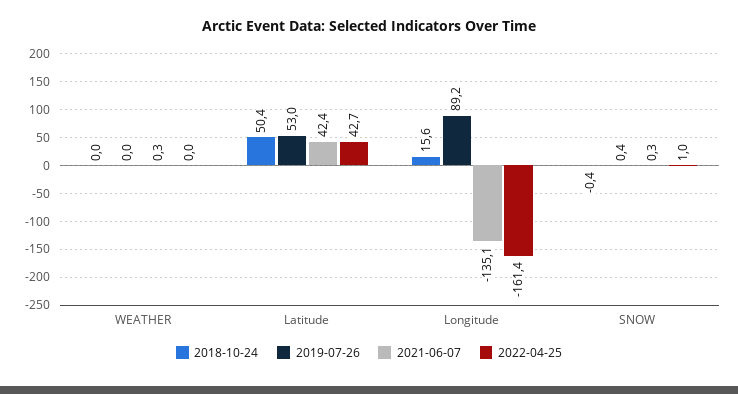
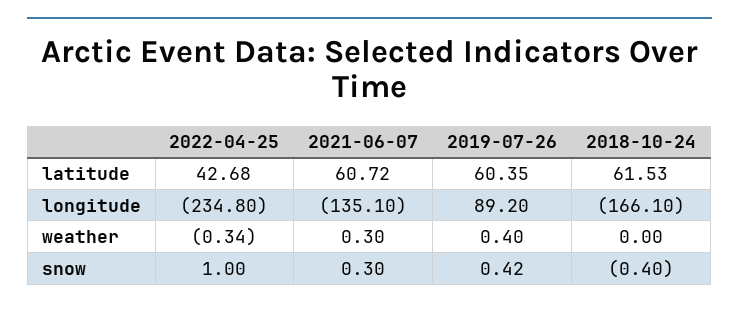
  {
    "2018-10-24": {
      "WEATHER": 0,
-     "Latitude": 50.4,
+     "Latitude": 61.53,
-     "Longitude": 15.6,
+     "Longitude": -166.1,
      "SNOW": -0.4
    },
    "2019-07-26": {
-     "WEATHER": 0,
+     "WEATHER": 0.4,
-     "Latitude": 53,
+     "Latitude": 60.35,
      "Longitude": 89.2,
      "SNOW": 0.42
    },
    "2021-06-07": {
      "WEATHER": 0.3,
-     "Latitude": 42.4,
+     "Latitude": 60.72,
      "Longitude": -135.1,
      "SNOW": 0.3
    },
    "2022-04-25": {
-     "WEATHER": 0,
+     "WEATHER": -0.34,
      "Latitude": 42.68,
-     "Longitude": -161.4,
+     "Longitude": -234.8,
      "SNOW": 1
    }
  }

